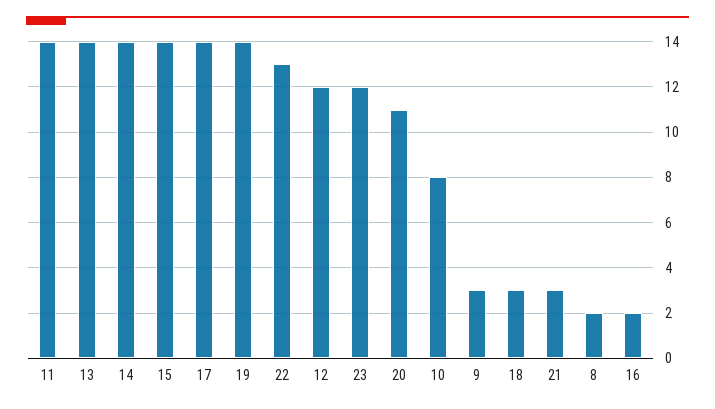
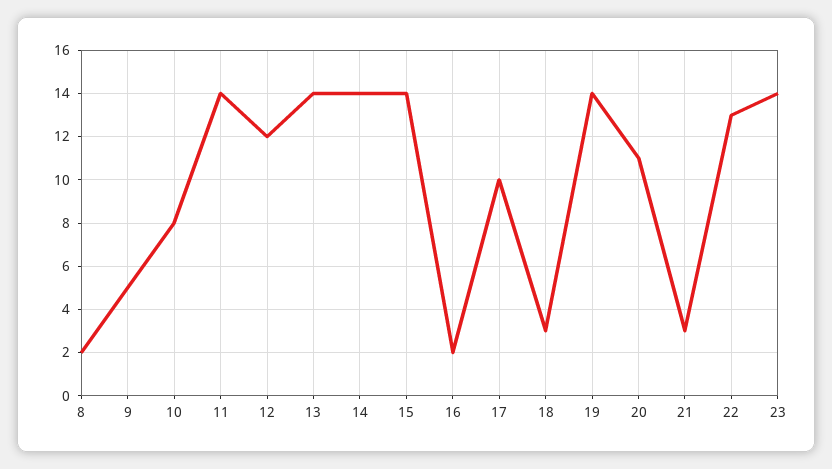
  {
    "11": 14,
    "13": 14,
    "14": 14,
    "15": 14,
-   "17": 14,
+   "17": 10,
    "19": 14,
    "22": 13,
    "12": 12,
-   "23": 12,
+   "23": 14,
    "20": 11,
    "10": 8,
-   "9": 3,
+   "9": 5,
    "18": 3,
    "21": 3,
    "8": 2,
    "16": 2
  }

